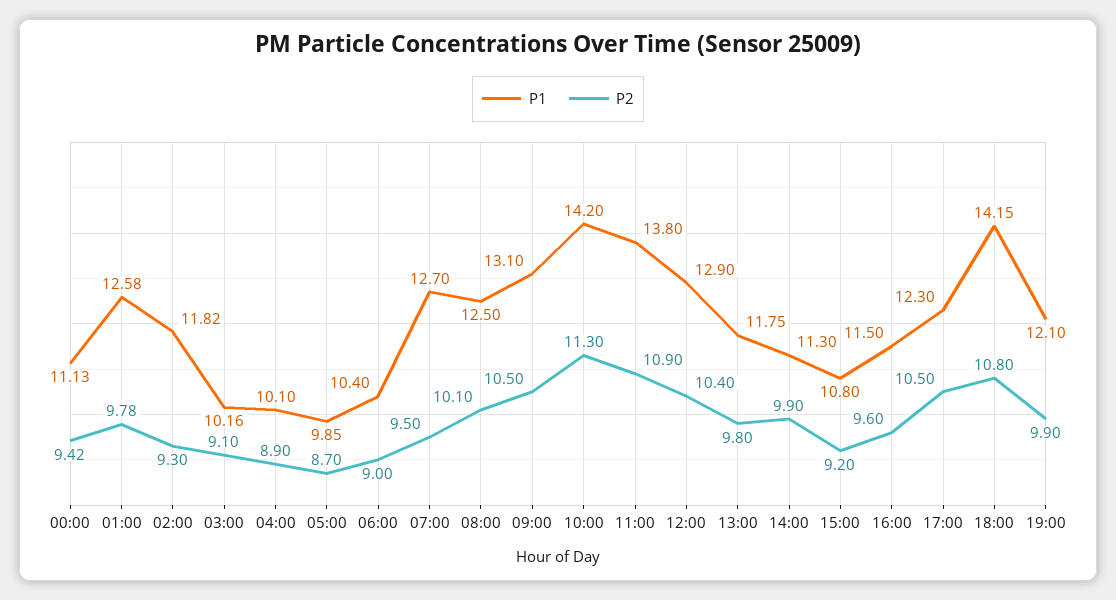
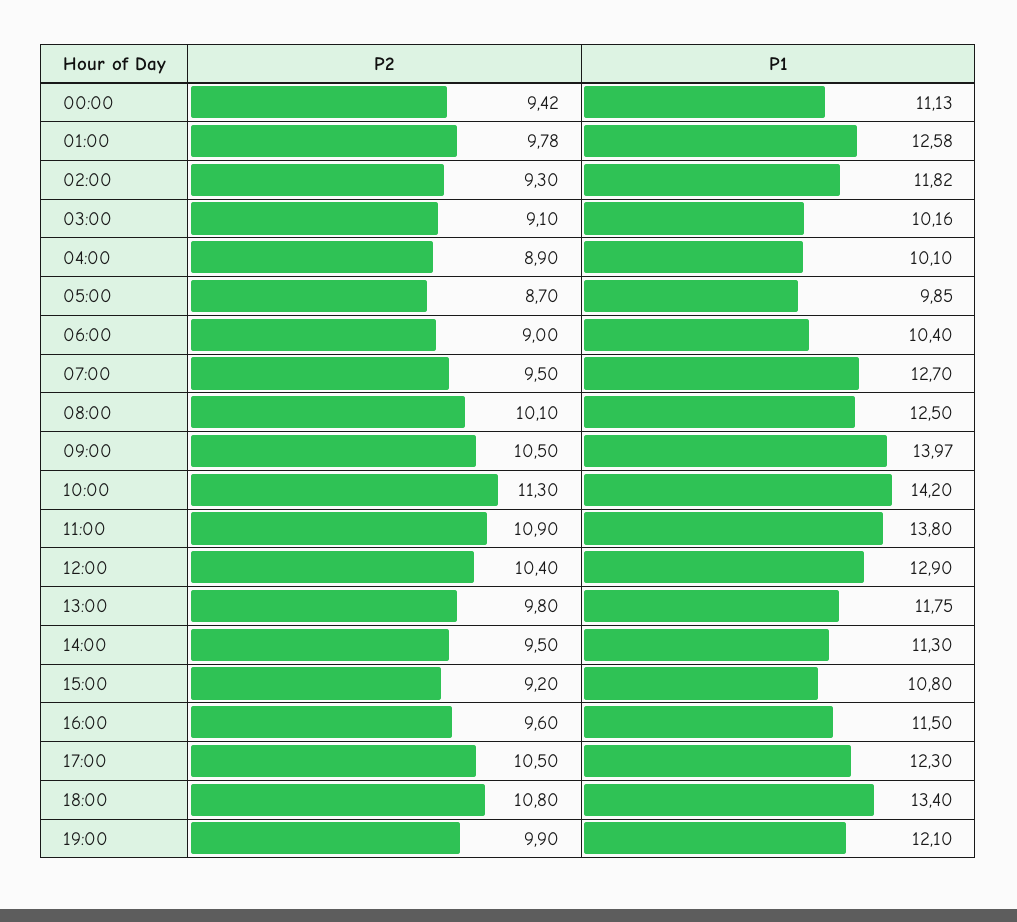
  {
    "P1": {
      "00:00": 11.13,
      "01:00": 12.58,
      "02:00": 11.82,
      "03:00": 10.16,
      "04:00": 10.1,
      "05:00": 9.85,
      "06:00": 10.4,
      "07:00": 12.7,
      "08:00": 12.5,
-     "09:00": 13.1,
+     "09:00": 13.97,
      "10:00": 14.2,
      "11:00": 13.8,
      "12:00": 12.9,
      "13:00": 11.75,
      "14:00": 11.3,
      "15:00": 10.8,
      "16:00": 11.5,
      "17:00": 12.3,
-     "18:00": 14.15,
+     "18:00": 13.4,
      "19:00": 12.1
    },
    "P2": {
      "00:00": 9.42,
      "01:00": 9.78,
      "02:00": 9.3,
      "03:00": 9.1,
      "04:00": 8.9,
      "05:00": 8.7,
      "06:00": 9,
      "07:00": 9.5,
      "08:00": 10.1,
      "09:00": 10.5,
      "10:00": 11.3,
      "11:00": 10.9,
      "12:00": 10.4,
      "13:00": 9.8,
-     "14:00": 9.9,
+     "14:00": 9.5,
      "15:00": 9.2,
      "16:00": 9.6,
      "17:00": 10.5,
      "18:00": 10.8,
      "19:00": 9.9
    }
  }

